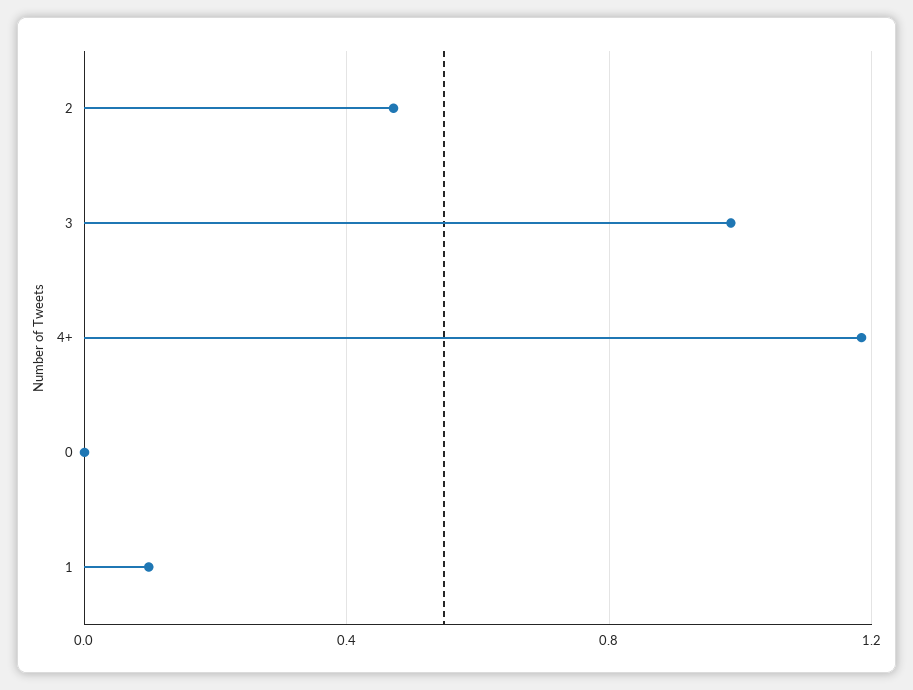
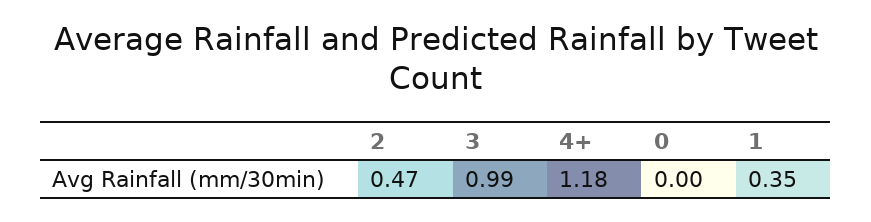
  {
    "2": 0.47,
    "3": 0.99,
    "4+": 1.18,
    "0": 0,
-   "1": 0.1
+   "1": 0.35
  }

